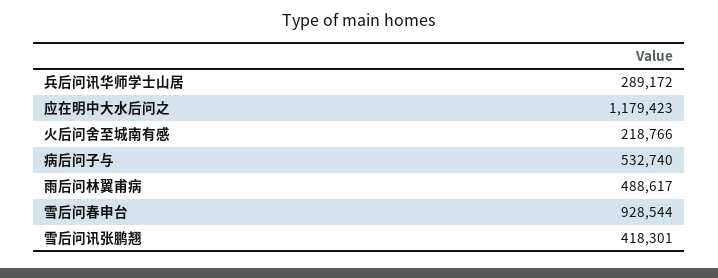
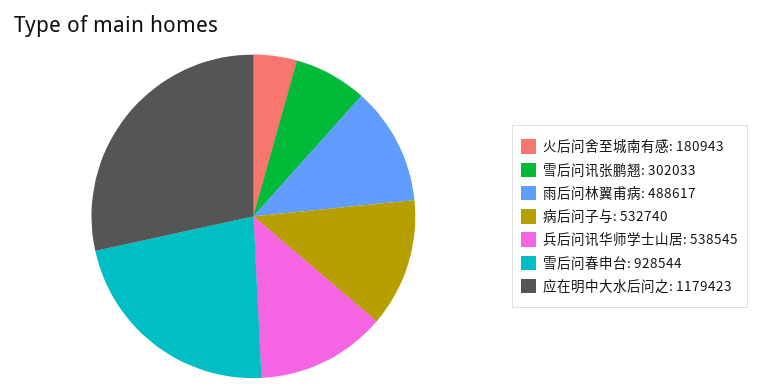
  {
-   "兵后问讯华师学士山居": 289172,
+   "兵后问讯华师学士山居": 538545,
    "应在明中大水后问之": 1179423,
-   "火后问舍至城南有感": 218766,
+   "火后问舍至城南有感": 180943,
    "病后问子与": 532740,
    "雨后问林翼甫病": 488617,
    "雪后问春申台": 928544,
-   "雪后问讯张鹏翘": 418301
+   "雪后问讯张鹏翘": 302033
  }

